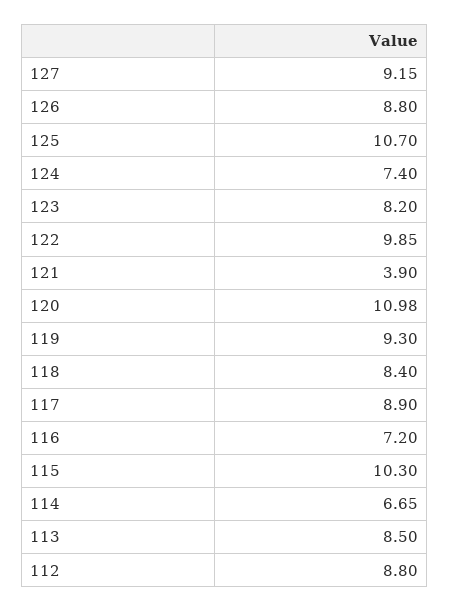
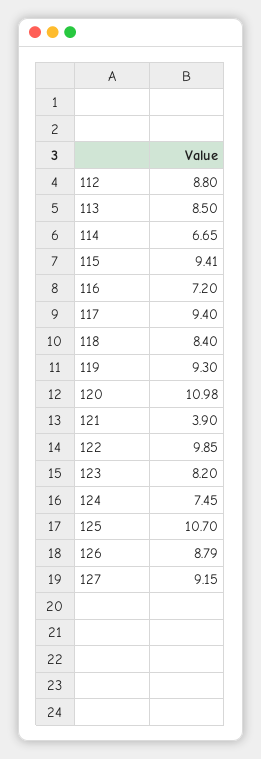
  {
    "127": 9.15,
-   "126": 8.8,
+   "126": 8.79,
    "125": 10.7,
-   "124": 7.4,
+   "124": 7.45,
    "123": 8.2,
    "122": 9.85,
    "121": 3.9,
    "120": 10.98,
    "119": 9.3,
    "118": 8.4,
-   "117": 8.9,
+   "117": 9.4,
    "116": 7.2,
-   "115": 10.3,
+   "115": 9.41,
    "114": 6.65,
    "113": 8.5,
    "112": 8.8
  }

